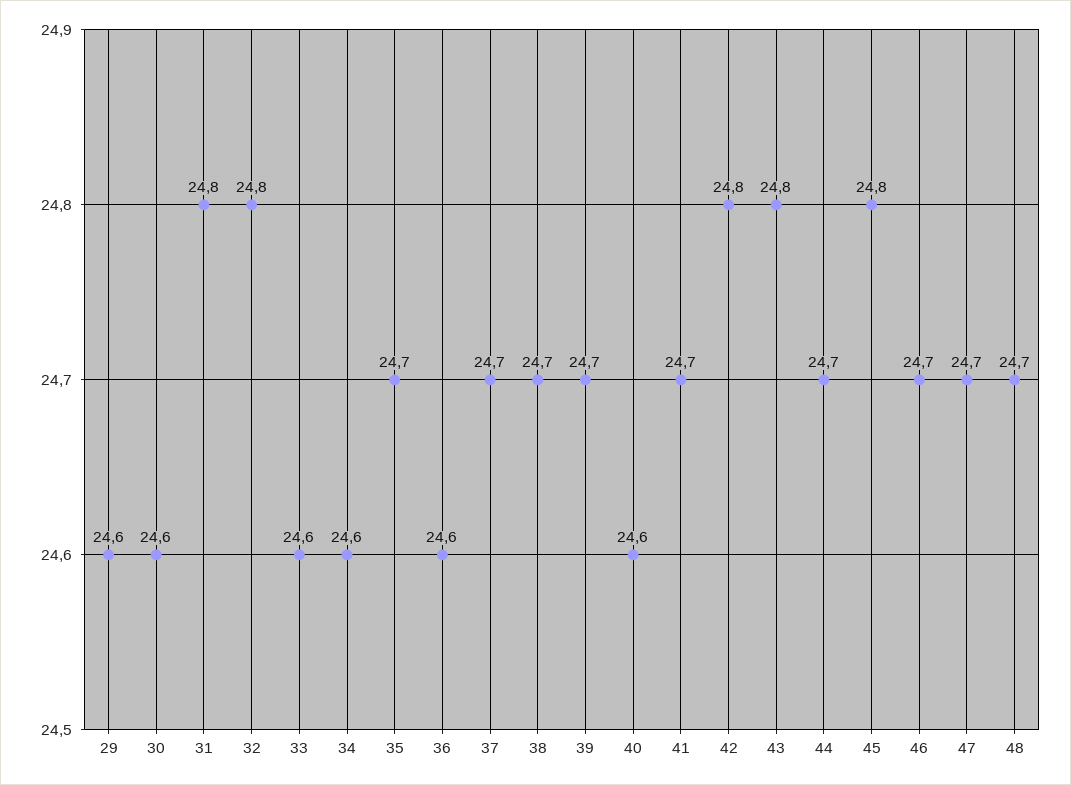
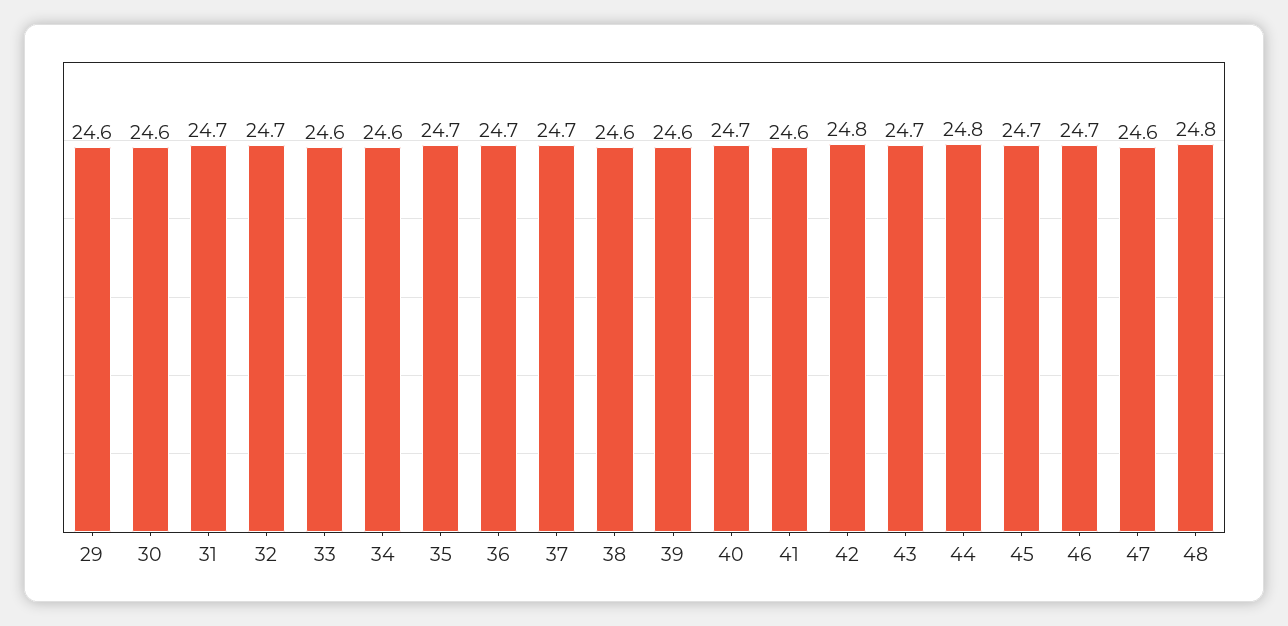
  {
    "29": 24.6,
    "30": 24.6,
-   "31": 24.8,
+   "31": 24.7,
-   "32": 24.8,
+   "32": 24.7,
    "33": 24.6,
    "34": 24.6,
    "35": 24.7,
-   "36": 24.6,
+   "36": 24.7,
    "37": 24.7,
-   "38": 24.7,
+   "38": 24.6,
-   "39": 24.7,
+   "39": 24.6,
-   "40": 24.6,
+   "40": 24.7,
-   "41": 24.7,
+   "41": 24.6,
    "42": 24.8,
-   "43": 24.8,
+   "43": 24.7,
-   "44": 24.7,
+   "44": 24.8,
-   "45": 24.8,
+   "45": 24.7,
    "46": 24.7,
-   "47": 24.7,
+   "47": 24.6,
-   "48": 24.7
+   "48": 24.8
  }

